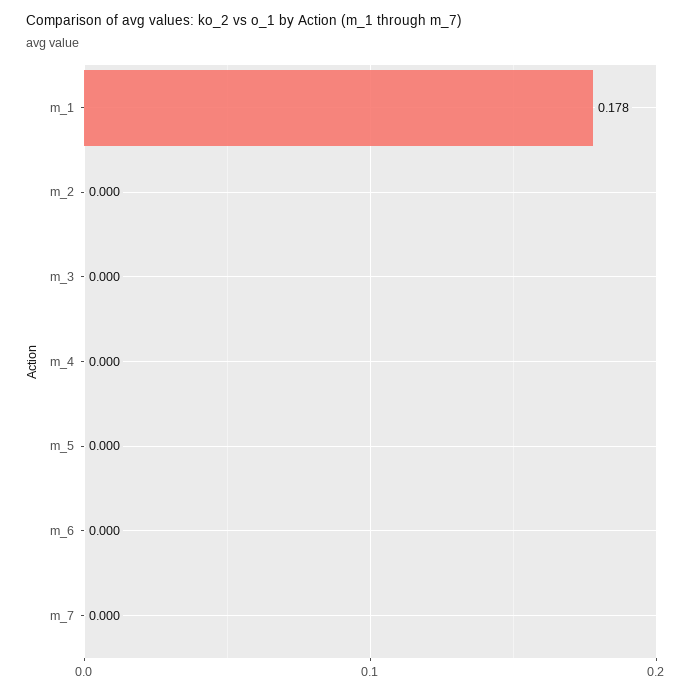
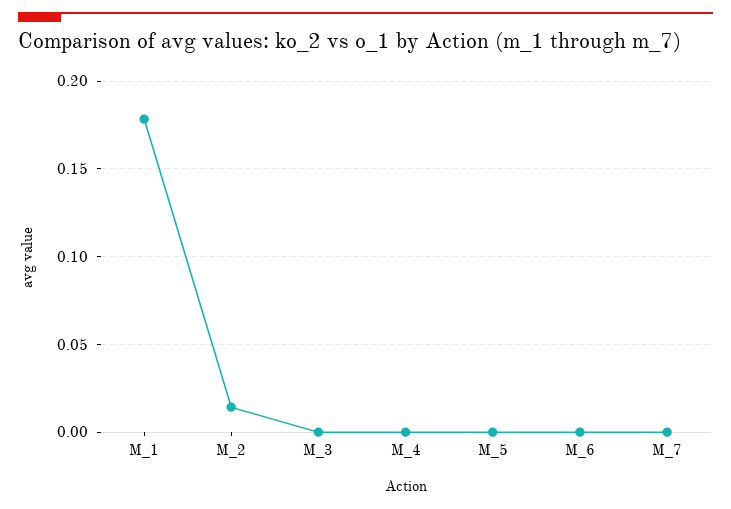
  {
    "m_1": 0.178,
-   "m_2": 0,
+   "m_2": 0.015,
    "m_3": 0,
    "m_4": 0,
    "m_5": 0,
    "m_6": 0,
    "m_7": 0
  }

